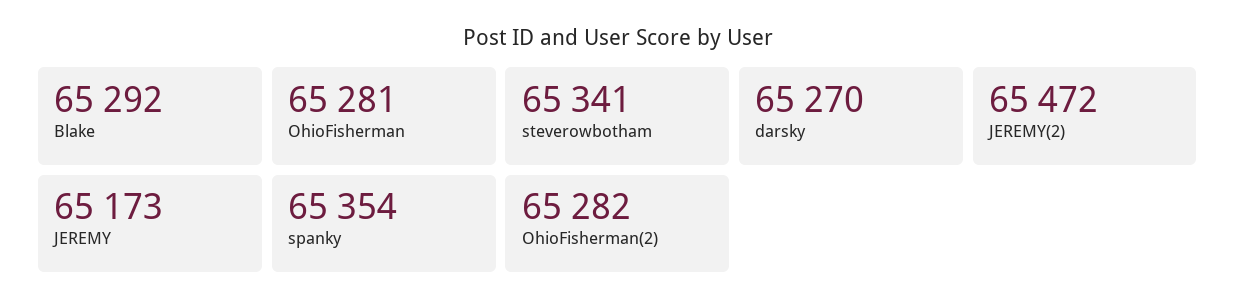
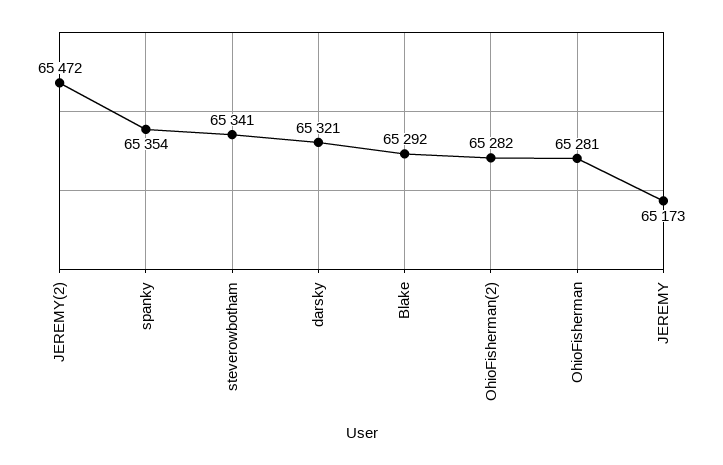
  {
    "Blake": 65292,
    "OhioFisherman": 65281,
    "steverowbotham": 65341,
-   "darsky": 65270,
+   "darsky": 65321,
    "JEREMY(2)": 65472,
    "JEREMY": 65173,
    "spanky": 65354,
    "OhioFisherman(2)": 65282
  }

